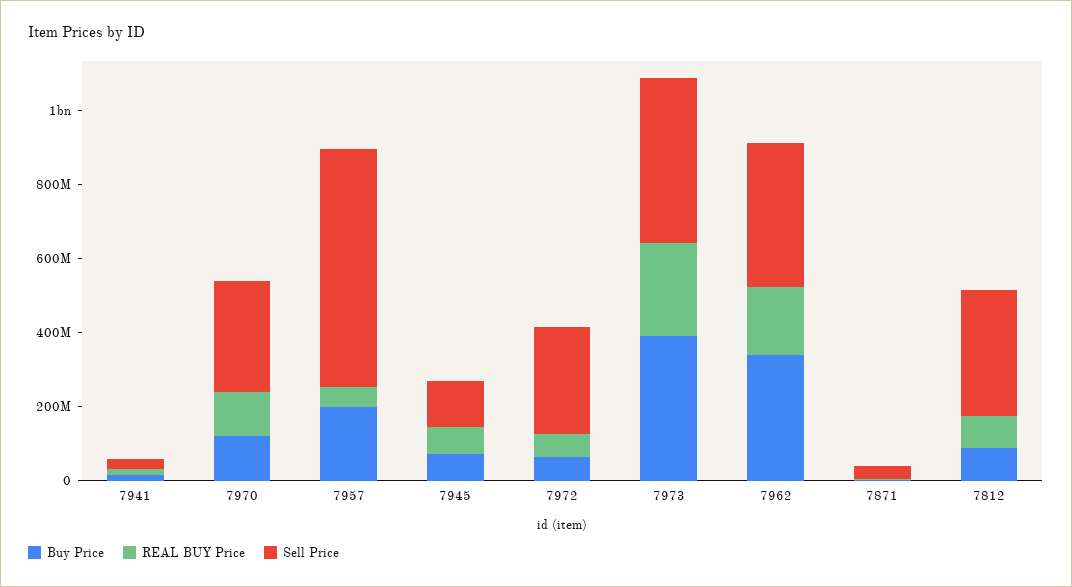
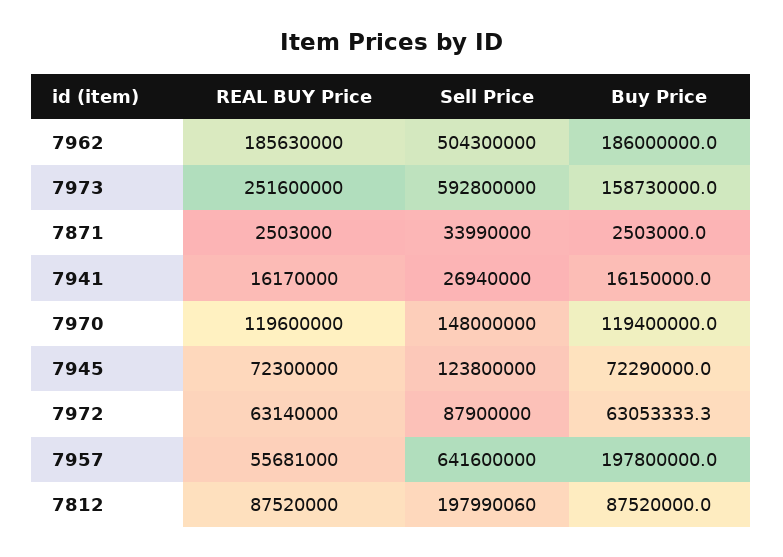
  {
    "Buy Price": {
      "7941": 16150000,
      "7970": 119400000,
      "7957": 197800000,
      "7945": 72290000,
      "7972": 63053333.3,
-     "7973": 400000000,
+     "7973": 158730000,
-     "7962": 350000000,
+     "7962": 186000000,
      "7871": 2503000,
      "7812": 87520000
    },
    "REAL BUY Price": {
      "7941": 16170000,
      "7970": 119600000,
      "7957": 55681000,
      "7945": 72300000,
      "7972": 63140000,
      "7973": 251600000,
      "7962": 185630000,
      "7871": 2503000,
      "7812": 87520000
    },
    "Sell Price": {
      "7941": 26940000,
-     "7970": 300000000,
+     "7970": 148000000,
      "7957": 641600000,
      "7945": 123800000,
-     "7972": 300000000,
+     "7972": 87900000,
-     "7973": 450000000,
+     "7973": 592800000,
-     "7962": 400000000,
+     "7962": 504300000,
      "7871": 33990000,
-     "7812": 350000000
+     "7812": 197990060
    }
  }

